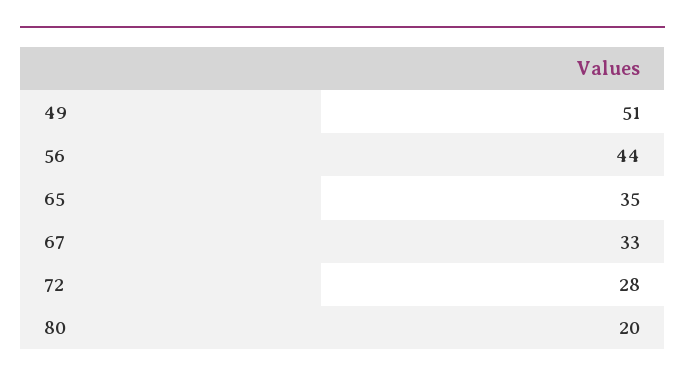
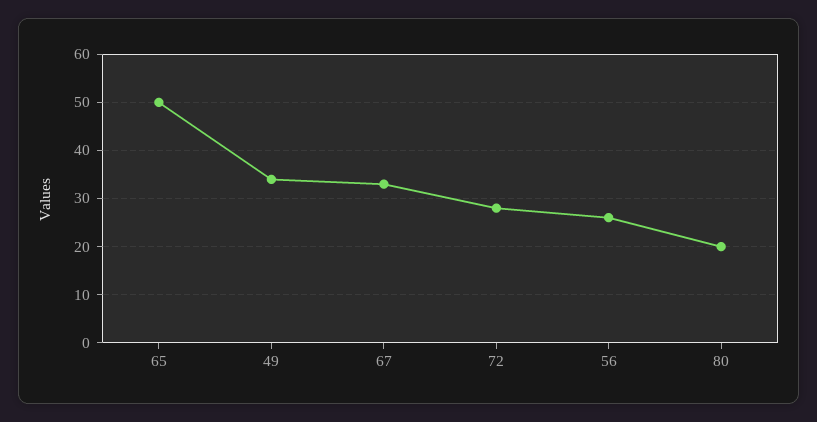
  {
-   "49": 51,
+   "49": 35,
-   "56": 44,
+   "56": 25,
-   "65": 35,
+   "65": 50,
    "67": 33,
    "72": 28,
    "80": 20
  }

